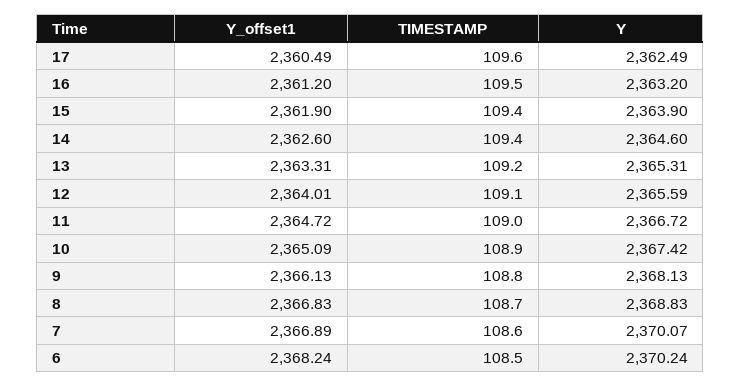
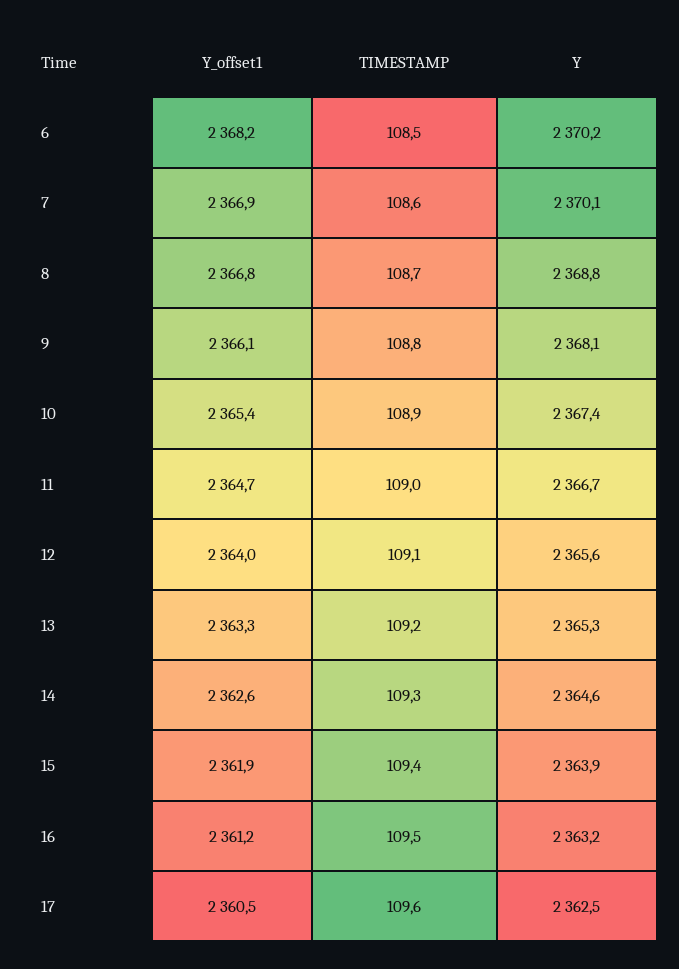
  {
    "Y_offset1": {
      "17": 2360.49,
      "16": 2361.2,
      "15": 2361.9,
      "14": 2362.6,
      "13": 2363.31,
      "12": 2364.01,
      "11": 2364.72,
-     "10": 2365.09,
+     "10": 2365.4,
      "9": 2366.13,
      "8": 2366.83,
      "7": 2366.89,
      "6": 2368.24
    },
    "TIMESTAMP": {
      "17": 109.6,
      "16": 109.5,
      "15": 109.4,
-     "14": 109.4,
+     "14": 109.3,
      "13": 109.2,
      "12": 109.1,
      "11": 109,
      "10": 108.9,
      "9": 108.8,
      "8": 108.7,
      "7": 108.6,
      "6": 108.5
    },
    "Y": {
      "17": 2362.49,
      "16": 2363.2,
      "15": 2363.9,
      "14": 2364.6,
      "13": 2365.31,
      "12": 2365.59,
      "11": 2366.72,
      "10": 2367.42,
      "9": 2368.13,
      "8": 2368.83,
      "7": 2370.07,
      "6": 2370.24
    }
  }

